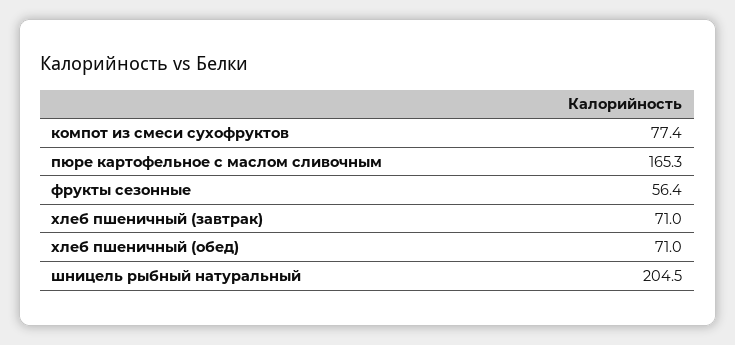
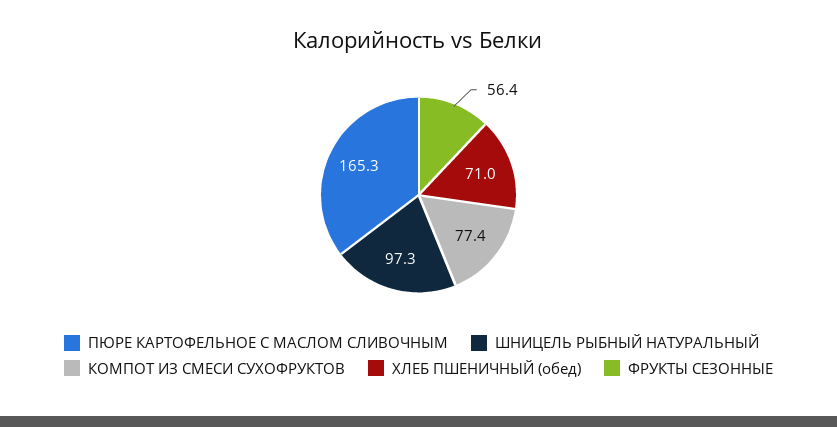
  {
    "компот из смеси сухофруктов": 77.4,
    "пюре картофельное с маслом сливочным": 165.3,
    "фрукты сезонные": 56.4,
-   "хлеб пшеничный (завтрак)": 71,
    "хлеб пшеничный (обед)": 71,
-   "шницель рыбный натуральный": 204.5
+   "шницель рыбный натуральный": 97.3
  }

